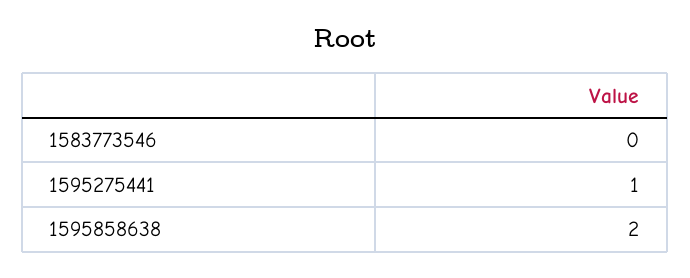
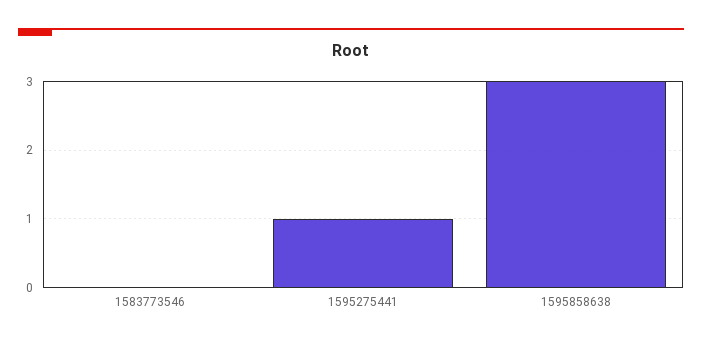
  {
    "1583773546": 0,
    "1595275441": 1,
-   "1595858638": 2
+   "1595858638": 3
  }

